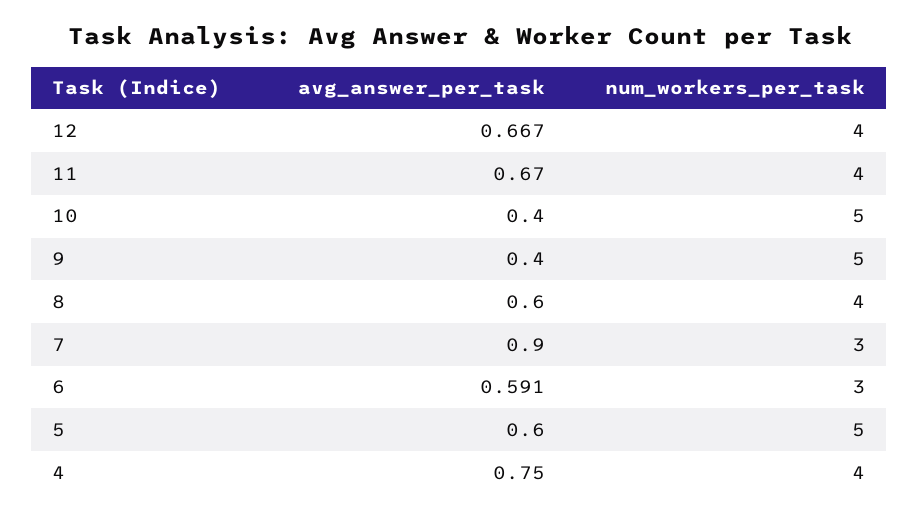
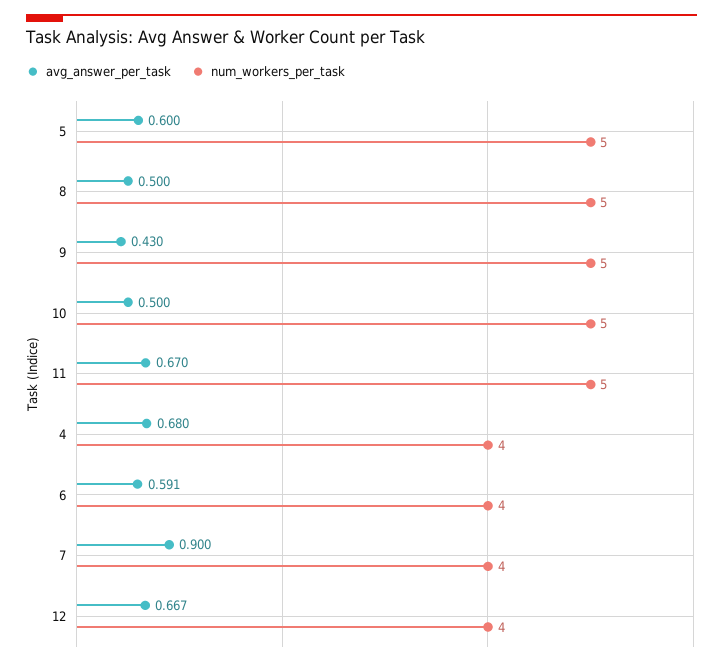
  {
    "avg_answer_per_task": {
      "12": 0.667,
      "11": 0.67,
-     "10": 0.4,
+     "10": 0.5,
-     "9": 0.4,
+     "9": 0.43,
-     "8": 0.6,
+     "8": 0.5,
      "7": 0.9,
      "6": 0.591,
      "5": 0.6,
-     "4": 0.75
+     "4": 0.68
    },
    "num_workers_per_task": {
      "12": 4,
-     "11": 4,
+     "11": 5,
      "10": 5,
      "9": 5,
-     "8": 4,
+     "8": 5,
-     "7": 3,
+     "7": 4,
-     "6": 3,
+     "6": 4,
      "5": 5,
      "4": 4
    }
  }

